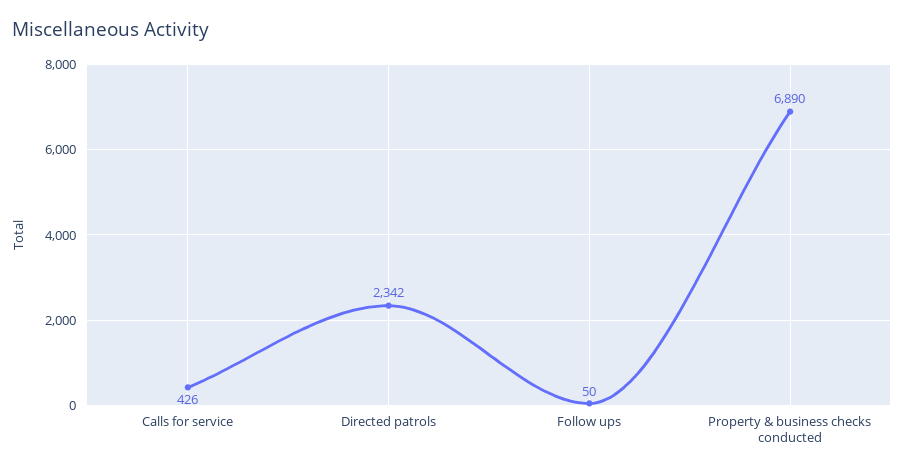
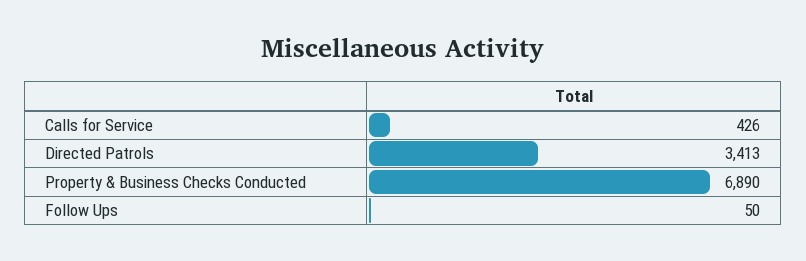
  {
    "Calls for service": 426,
-   "Directed patrols": 2342,
+   "Directed patrols": 3413,
    "Follow ups": 50,
    "Property & business checks conducted": 6890
  }

